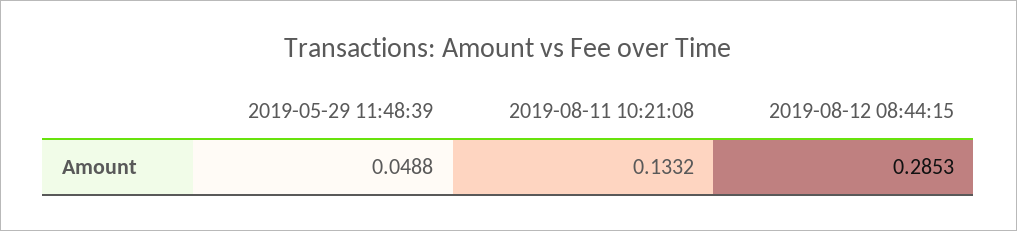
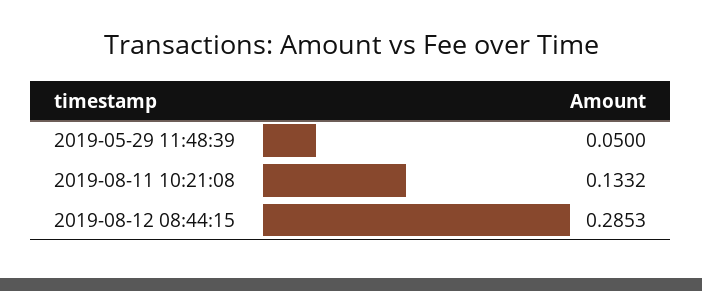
  {
-   "2019-05-29 11:48:39": 0.0488,
+   "2019-05-29 11:48:39": 0.05,
    "2019-08-11 10:21:08": 0.1332,
    "2019-08-12 08:44:15": 0.2853
  }

